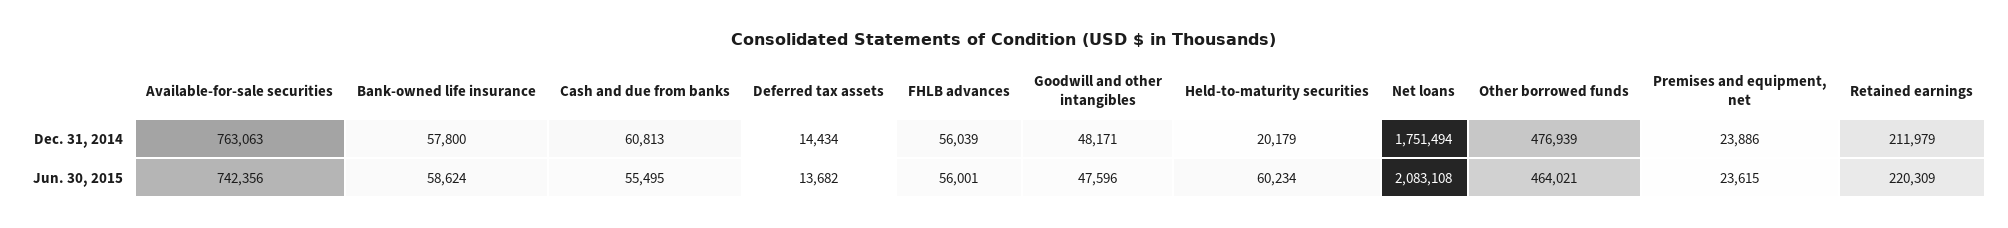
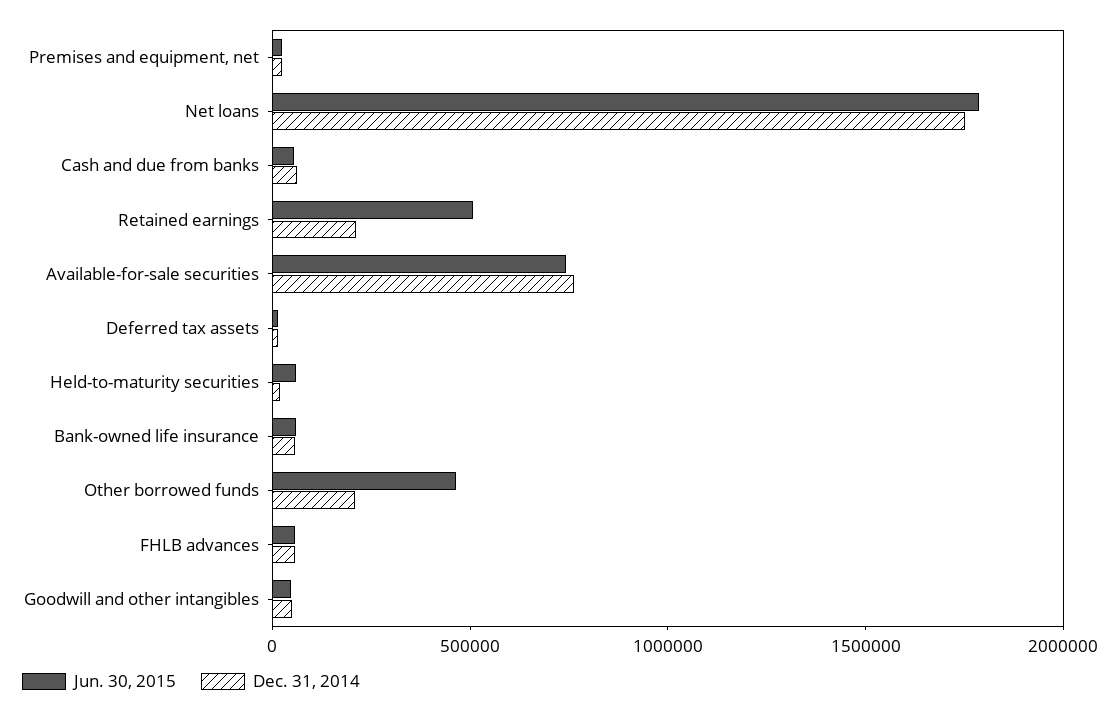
  {
    "Dec. 31, 2014": {
      "Available-for-sale securities": 763063,
      "Bank-owned life insurance": 57800,
      "Cash and due from banks": 60813,
      "Deferred tax assets": 14434,
      "FHLB advances": 56039,
      "Goodwill and other intangibles": 48171,
      "Held-to-maturity securities": 20179,
      "Net loans": 1751494,
-     "Other borrowed funds": 476939,
+     "Other borrowed funds": 200000,
      "Premises and equipment, net": 23886,
      "Retained earnings": 211979
    },
    "Jun. 30, 2015": {
      "Available-for-sale securities": 742356,
      "Bank-owned life insurance": 58624,
      "Cash and due from banks": 55495,
      "Deferred tax assets": 13682,
      "FHLB advances": 56001,
      "Goodwill and other intangibles": 47596,
      "Held-to-maturity securities": 60234,
-     "Net loans": 2083108,
+     "Net loans": 1800000,
      "Other borrowed funds": 464021,
      "Premises and equipment, net": 23615,
-     "Retained earnings": 220309
+     "Retained earnings": 500000
    }
  }

